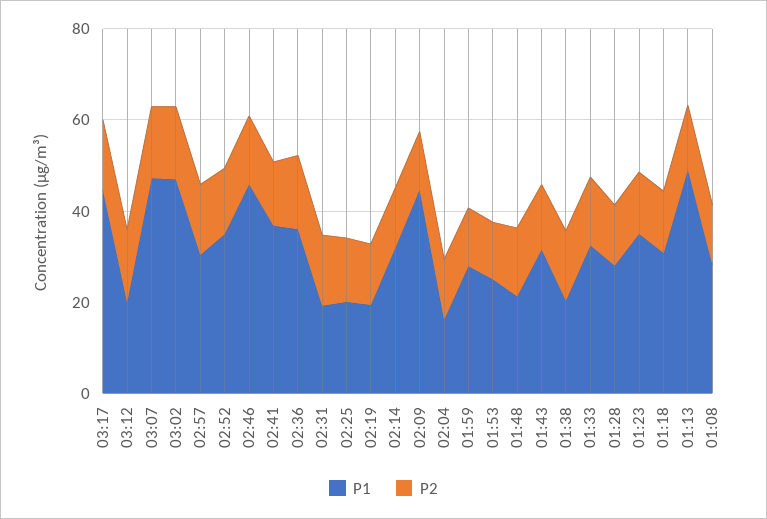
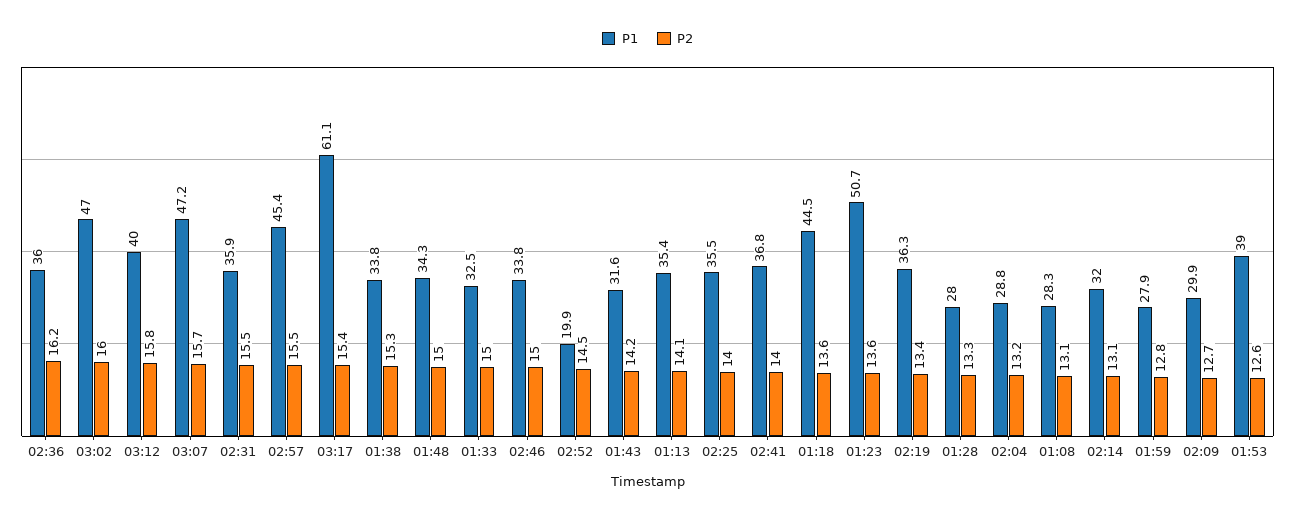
  {
    "P1": {
-     "03:17": 45,
+     "03:17": 61.1,
-     "03:12": 20,
+     "03:12": 40,
      "03:07": 47.2,
      "03:02": 47,
-     "02:57": 30,
+     "02:57": 45.4,
-     "02:52": 35,
+     "02:52": 19.9,
-     "02:46": 45,
+     "02:46": 33.8,
      "02:41": 36.8,
      "02:36": 36,
-     "02:31": 20,
+     "02:31": 35.9,
-     "02:25": 20,
+     "02:25": 35.5,
-     "02:19": 20,
+     "02:19": 36.3,
      "02:14": 32,
-     "02:09": 45,
+     "02:09": 29.9,
-     "02:04": 15,
+     "02:04": 28.8,
      "01:59": 27.9,
-     "01:53": 25,
+     "01:53": 39,
-     "01:48": 20,
+     "01:48": 34.3,
      "01:43": 31.6,
-     "01:38": 20,
+     "01:38": 33.8,
      "01:33": 32.5,
      "01:28": 28,
-     "01:23": 35,
+     "01:23": 50.7,
-     "01:18": 30,
+     "01:18": 44.5,
-     "01:13": 50,
+     "01:13": 35.4,
      "01:08": 28.3
    },
    "P2": {
      "03:17": 15.4,
      "03:12": 15.8,
      "03:07": 15.7,
      "03:02": 16,
      "02:57": 15.5,
      "02:52": 14.5,
      "02:46": 15,
      "02:41": 14,
      "02:36": 16.2,
      "02:31": 15.5,
      "02:25": 14,
      "02:19": 13.4,
      "02:14": 13.1,
      "02:09": 12.7,
      "02:04": 13.2,
      "01:59": 12.8,
      "01:53": 12.6,
      "01:48": 15,
      "01:43": 14.2,
      "01:38": 15.3,
      "01:33": 15,
      "01:28": 13.3,
      "01:23": 13.6,
      "01:18": 13.6,
      "01:13": 14.1,
      "01:08": 13.1
    }
  }

